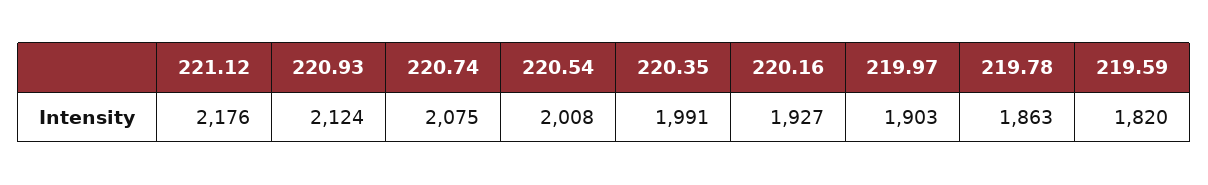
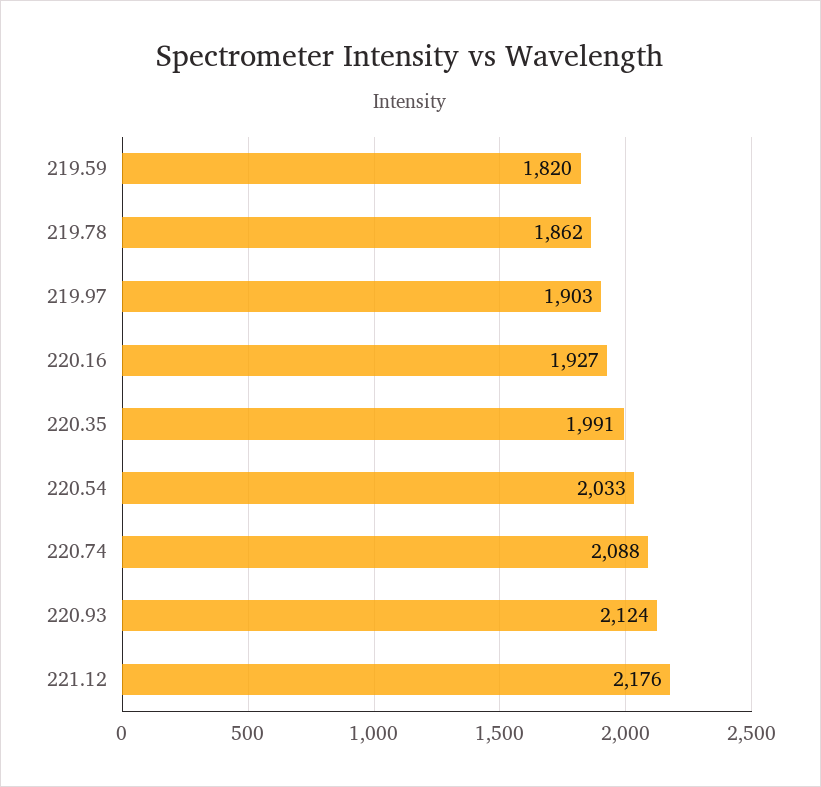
  {
    "221.12": 2176,
    "220.93": 2124,
-   "220.74": 2075,
+   "220.74": 2088,
-   "220.54": 2008,
+   "220.54": 2033,
    "220.35": 1991,
    "220.16": 1927,
    "219.97": 1903,
-   "219.78": 1863,
+   "219.78": 1862,
    "219.59": 1820
  }

